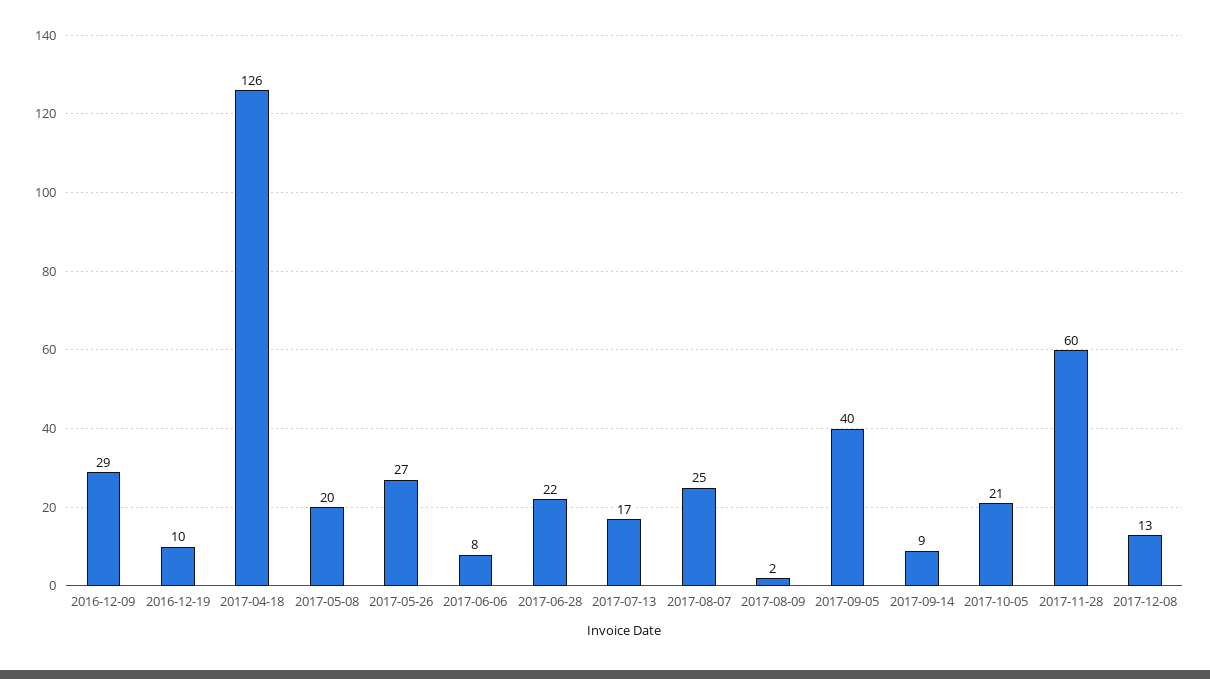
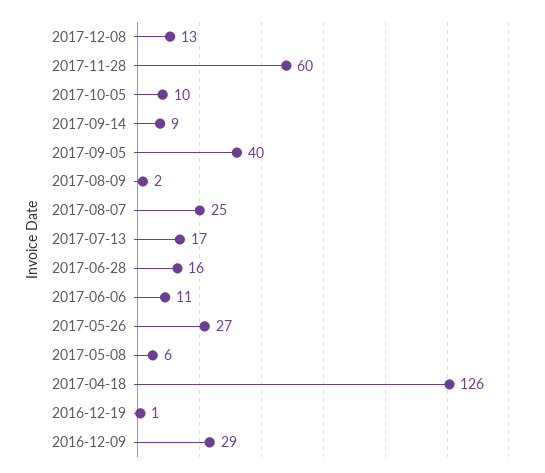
  {
    "2016-12-09": 29,
-   "2016-12-19": 10,
+   "2016-12-19": 1,
    "2017-04-18": 126,
-   "2017-05-08": 20,
+   "2017-05-08": 6,
    "2017-05-26": 27,
-   "2017-06-06": 8,
+   "2017-06-06": 11,
-   "2017-06-28": 22,
+   "2017-06-28": 16,
    "2017-07-13": 17,
    "2017-08-07": 25,
    "2017-08-09": 2,
    "2017-09-05": 40,
    "2017-09-14": 9,
-   "2017-10-05": 21,
+   "2017-10-05": 10,
    "2017-11-28": 60,
    "2017-12-08": 13
  }

